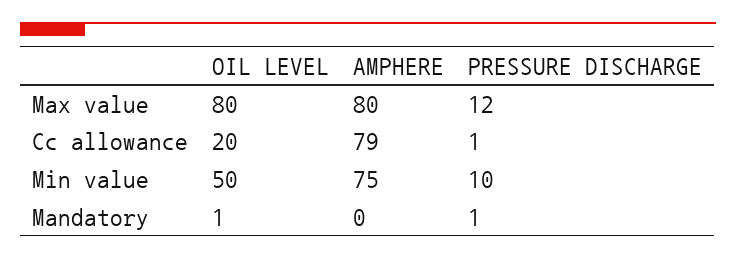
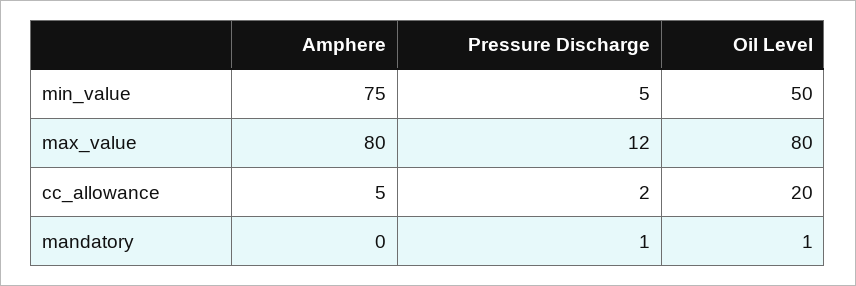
  {
    "OIL LEVEL": {
      "Max value": 80,
      "Cc allowance": 20,
      "Min value": 50,
      "Mandatory": 1
    },
    "AMPHERE": {
      "Max value": 80,
-     "Cc allowance": 79,
+     "Cc allowance": 5,
      "Min value": 75,
      "Mandatory": 0
    },
    "PRESSURE DISCHARGE": {
      "Max value": 12,
-     "Cc allowance": 1,
+     "Cc allowance": 2,
-     "Min value": 10,
+     "Min value": 5,
      "Mandatory": 1
    }
  }

